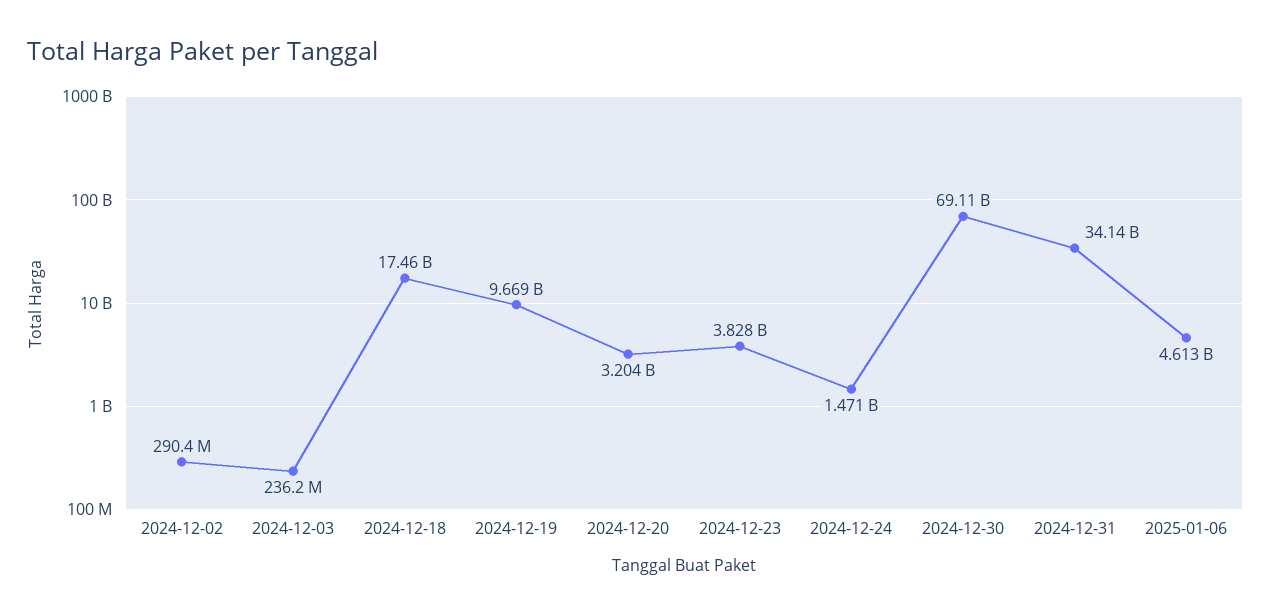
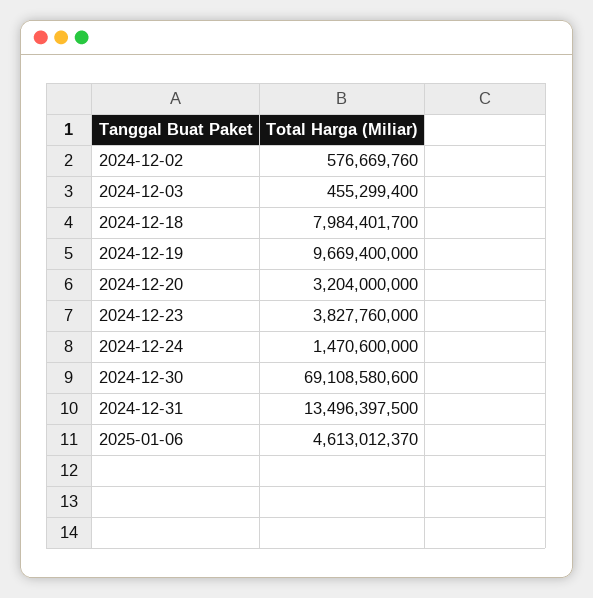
  {
-   "2024-12-02": 290400000,
+   "2024-12-02": 576669760,
-   "2024-12-03": 236200000,
+   "2024-12-03": 455299400,
-   "2024-12-18": 17460000000,
+   "2024-12-18": 7984401700,
    "2024-12-19": 9669400000,
    "2024-12-20": 3204000000,
    "2024-12-23": 3827760000,
    "2024-12-24": 1470600000,
    "2024-12-30": 69108580600,
-   "2024-12-31": 34140000000,
+   "2024-12-31": 13496397500,
    "2025-01-06": 4613012370
  }

